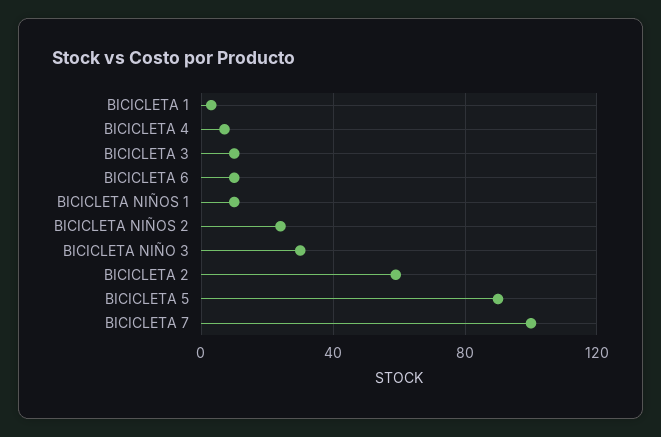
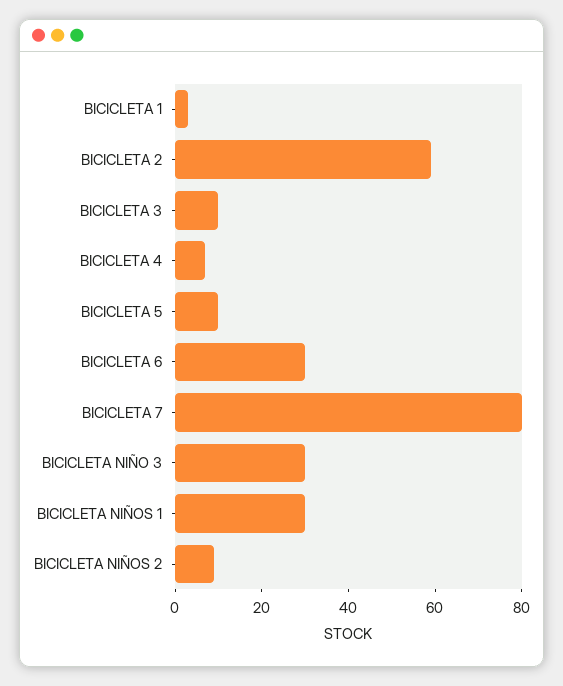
  {
    "BICICLETA 1": 5,
    "BICICLETA 4": 5,
    "BICICLETA 3": 10,
-   "BICICLETA 6": 10,
+   "BICICLETA 6": 30,
-   "BICICLETA NIÑOS 1": 10,
+   "BICICLETA NIÑOS 1": 30,
-   "BICICLETA NIÑOS 2": 25,
+   "BICICLETA NIÑOS 2": 10,
    "BICICLETA NIÑO 3": 30,
    "BICICLETA 2": 60,
-   "BICICLETA 5": 90,
+   "BICICLETA 5": 10,
-   "BICICLETA 7": 100
+   "BICICLETA 7": 80
  }

